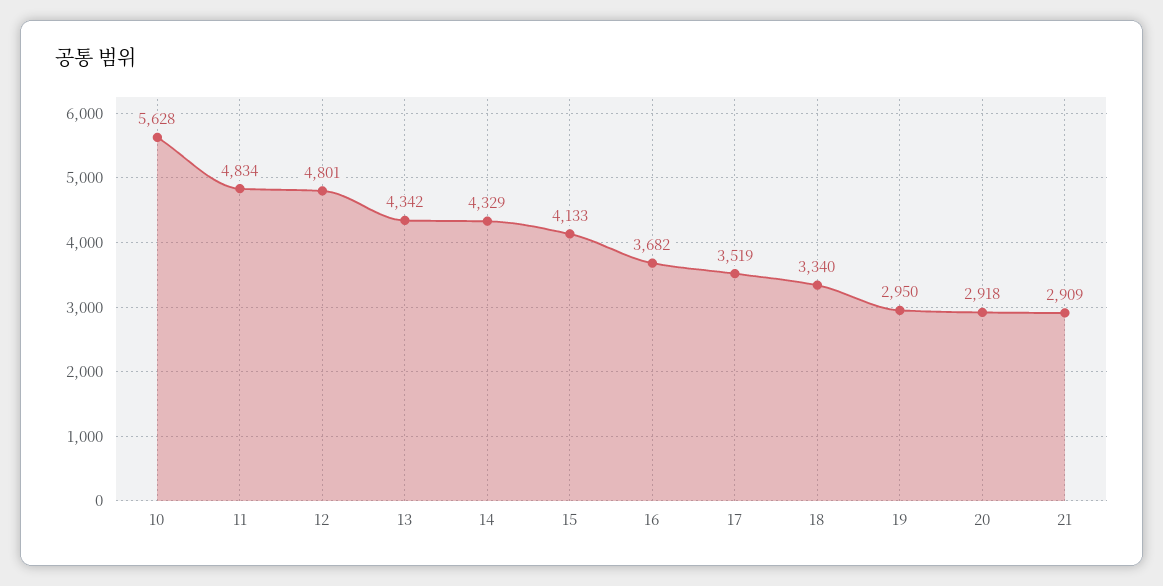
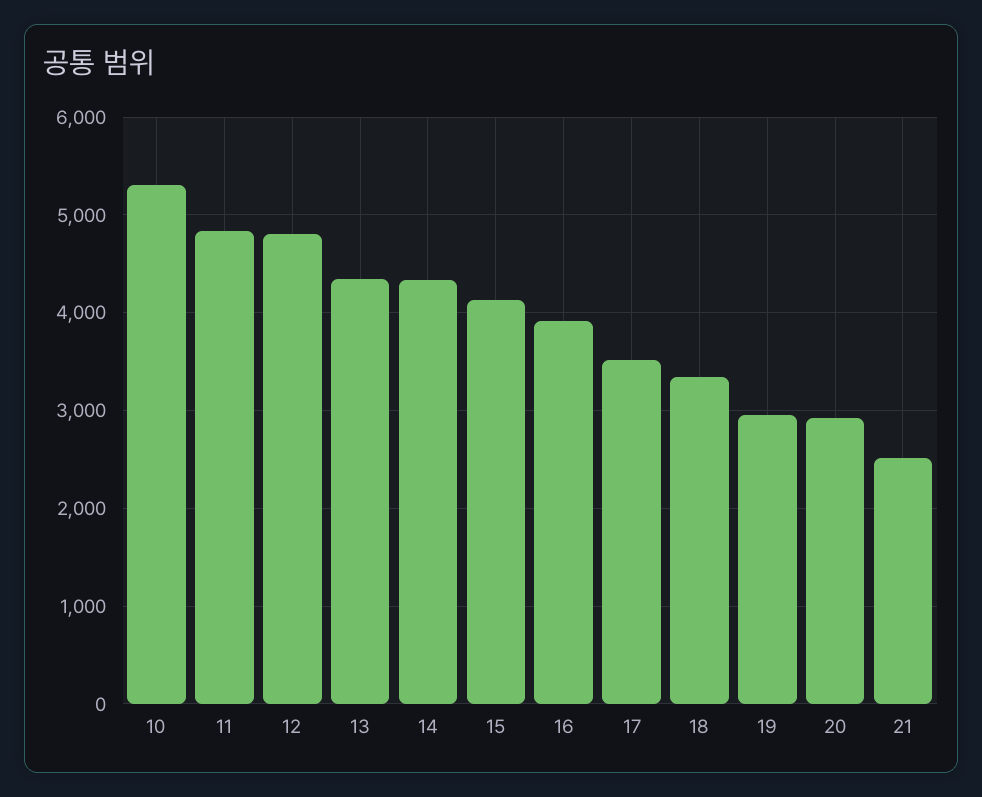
  {
-   "10": 5628,
+   "10": 5300,
    "11": 4834,
    "12": 4801,
    "13": 4342,
    "14": 4329,
    "15": 4133,
-   "16": 3682,
+   "16": 3900,
    "17": 3519,
    "18": 3340,
    "19": 2950,
    "20": 2918,
-   "21": 2909
+   "21": 2500
  }

